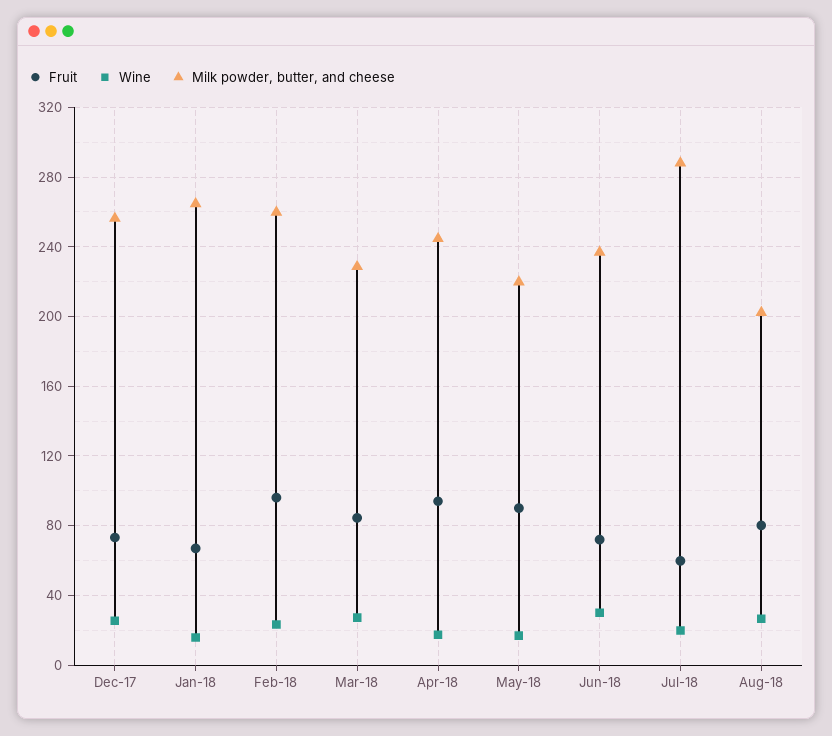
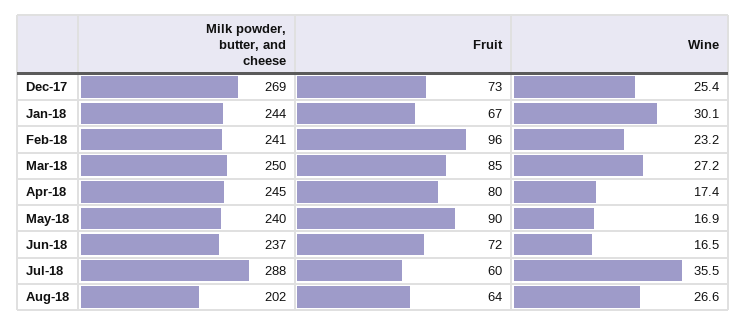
  {
    "Fruit": {
      "Dec-17": 73,
      "Jan-18": 67,
      "Feb-18": 96,
      "Mar-18": 85,
-     "Apr-18": 95,
+     "Apr-18": 80,
      "May-18": 90,
      "Jun-18": 72,
      "Jul-18": 60,
-     "Aug-18": 80
+     "Aug-18": 64
    },
    "Wine": {
      "Dec-17": 25.4,
-     "Jan-18": 15,
+     "Jan-18": 30.1,
      "Feb-18": 23.2,
      "Mar-18": 27.2,
      "Apr-18": 17.4,
      "May-18": 16.9,
-     "Jun-18": 30,
+     "Jun-18": 16.5,
-     "Jul-18": 20,
+     "Jul-18": 35.5,
      "Aug-18": 26.6
    },
    "Milk powder, butter, and cheese": {
-     "Dec-17": 255,
+     "Dec-17": 269,
-     "Jan-18": 265,
+     "Jan-18": 244,
-     "Feb-18": 260,
+     "Feb-18": 241,
-     "Mar-18": 230,
+     "Mar-18": 250,
      "Apr-18": 245,
-     "May-18": 220,
+     "May-18": 240,
      "Jun-18": 237,
      "Jul-18": 288,
      "Aug-18": 202
    }
  }

